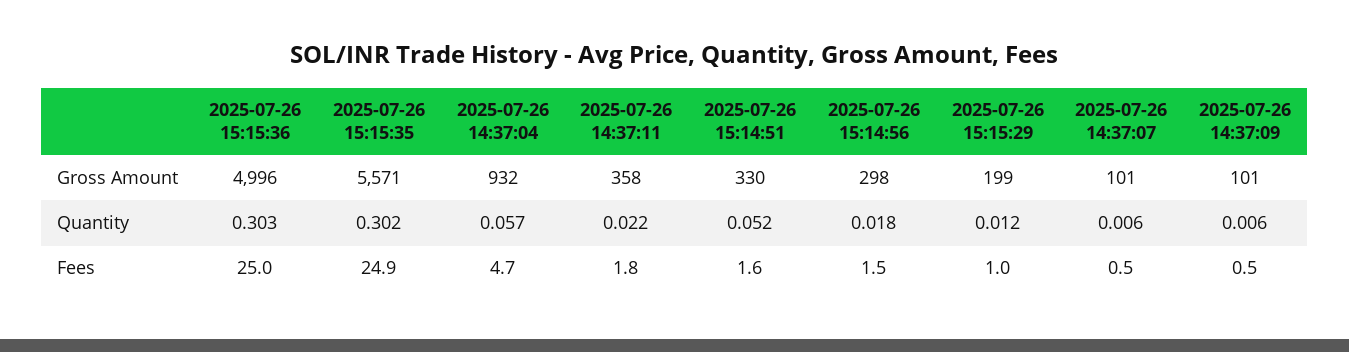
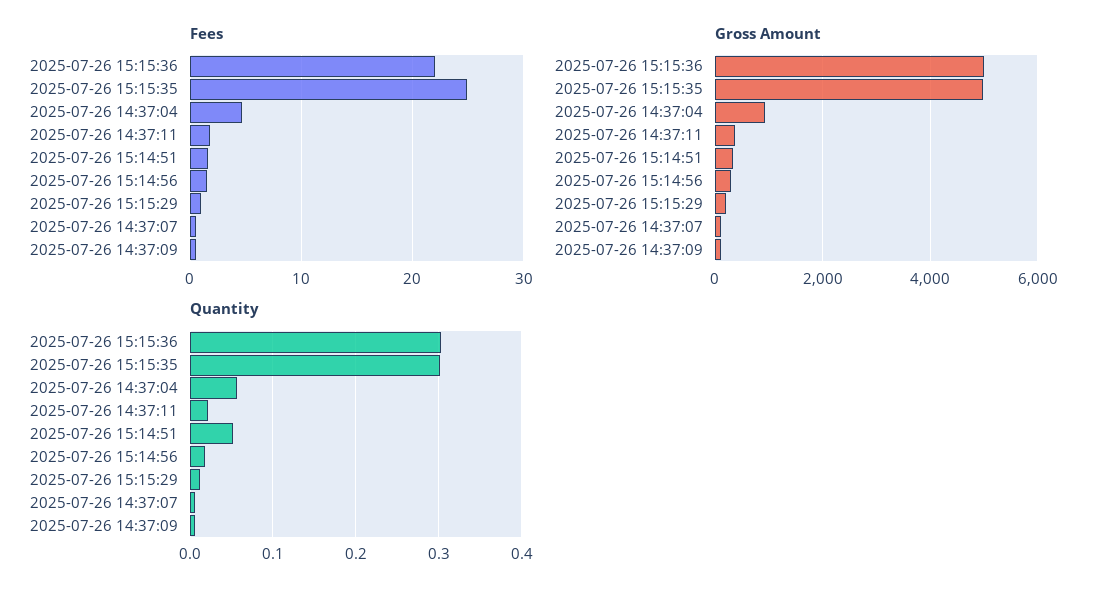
  {
    "Gross Amount": {
      "2025-07-26 15:15:36": 4996,
-     "2025-07-26 15:15:35": 5571,
+     "2025-07-26 15:15:35": 5000,
      "2025-07-26 14:37:04": 932,
      "2025-07-26 14:37:11": 358,
      "2025-07-26 15:14:51": 330,
      "2025-07-26 15:14:56": 298,
      "2025-07-26 15:15:29": 199,
      "2025-07-26 14:37:07": 101,
      "2025-07-26 14:37:09": 101
    },
    "Quantity": {
      "2025-07-26 15:15:36": 0.303,
      "2025-07-26 15:15:35": 0.302,
      "2025-07-26 14:37:04": 0.057,
      "2025-07-26 14:37:11": 0.022,
      "2025-07-26 15:14:51": 0.052,
      "2025-07-26 15:14:56": 0.018,
      "2025-07-26 15:15:29": 0.012,
      "2025-07-26 14:37:07": 0.006,
      "2025-07-26 14:37:09": 0.006
    },
    "Fees": {
-     "2025-07-26 15:15:36": 25,
+     "2025-07-26 15:15:36": 22,
      "2025-07-26 15:15:35": 24.9,
      "2025-07-26 14:37:04": 4.7,
      "2025-07-26 14:37:11": 1.8,
      "2025-07-26 15:14:51": 1.6,
      "2025-07-26 15:14:56": 1.5,
      "2025-07-26 15:15:29": 1,
      "2025-07-26 14:37:07": 0.5,
      "2025-07-26 14:37:09": 0.5
    }
  }

